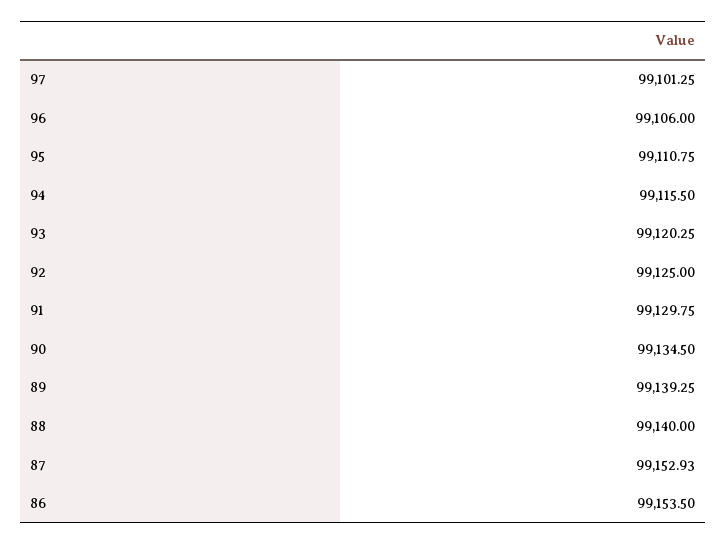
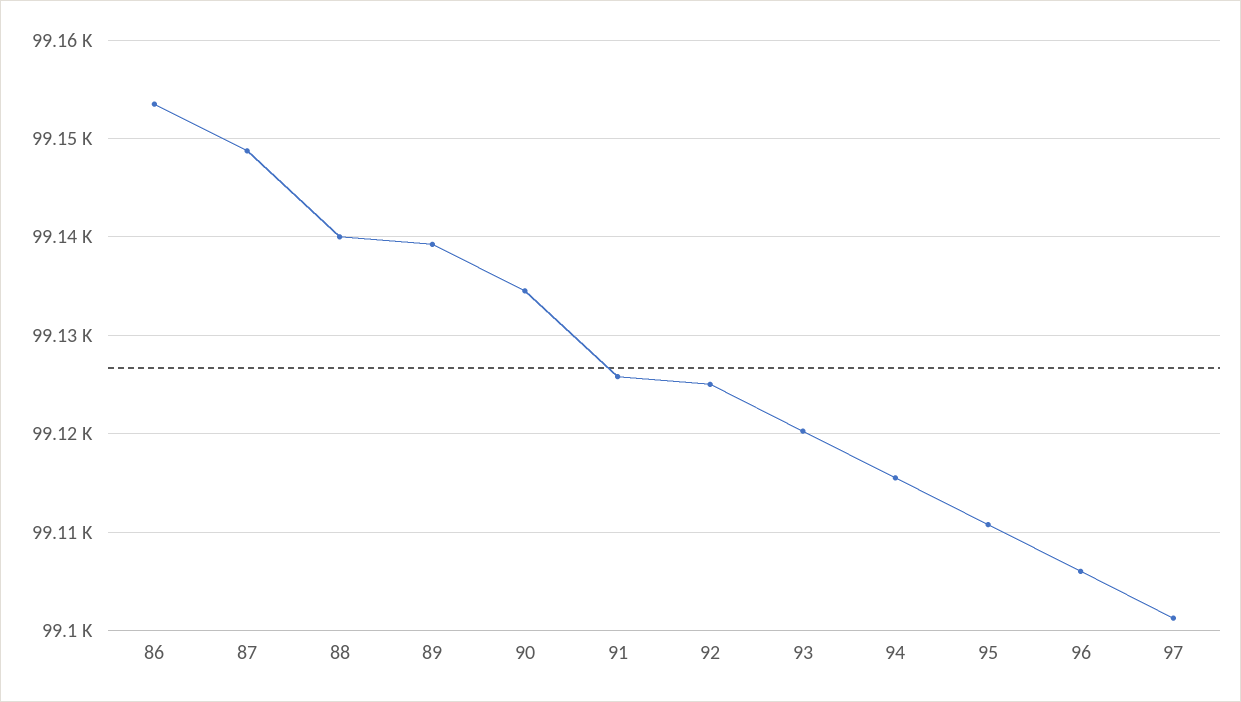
  {
    "97": 99101.25,
    "96": 99106,
    "95": 99110.75,
    "94": 99115.5,
    "93": 99120.25,
    "92": 99125,
-   "91": 99129.75,
+   "91": 99126,
    "90": 99134.5,
    "89": 99139.25,
    "88": 99140,
-   "87": 99152.93,
+   "87": 99149,
    "86": 99153.5
  }

